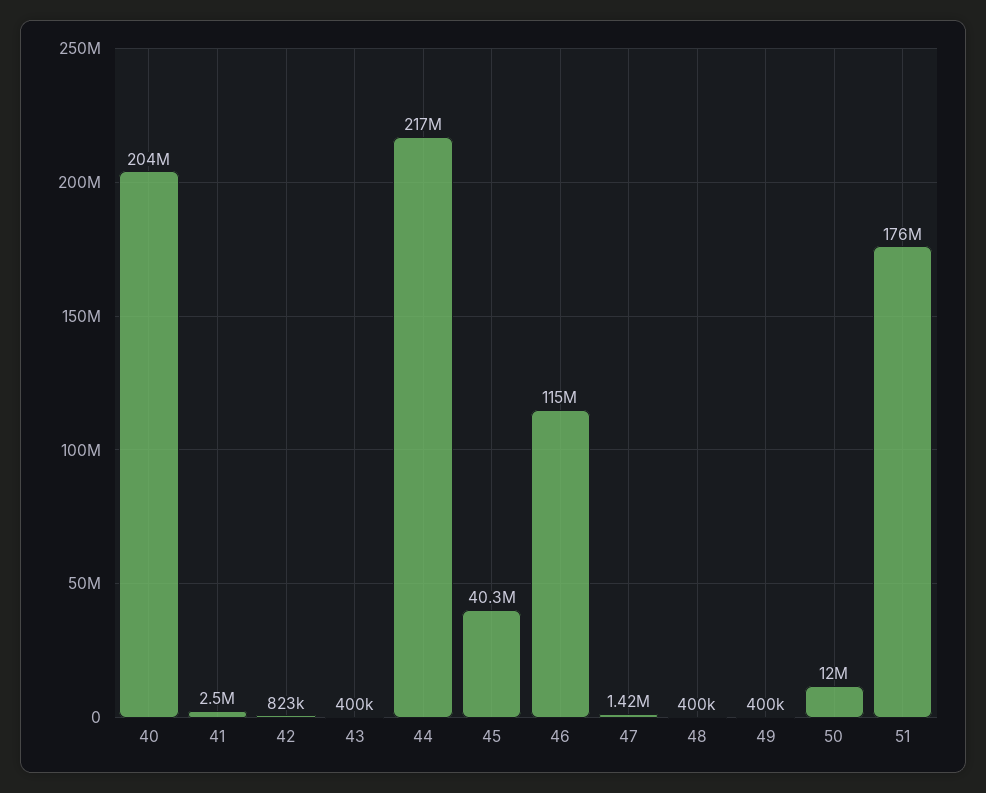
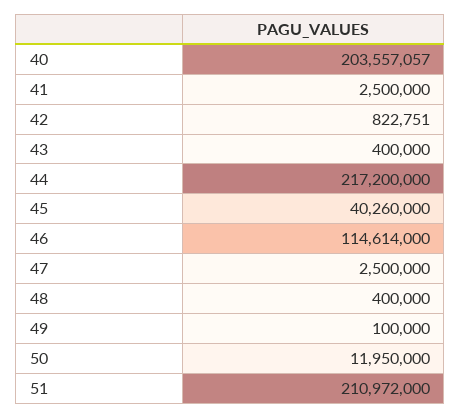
  {
    "40": 203557057,
    "41": 2500000,
    "42": 822751,
    "43": 400000,
    "44": 217200000,
    "45": 40260000,
    "46": 114614000,
-   "47": 1420000,
+   "47": 2500000,
    "48": 400000,
-   "49": 400000,
+   "49": 100000,
    "50": 11950000,
-   "51": 176000000
+   "51": 210972000
  }

